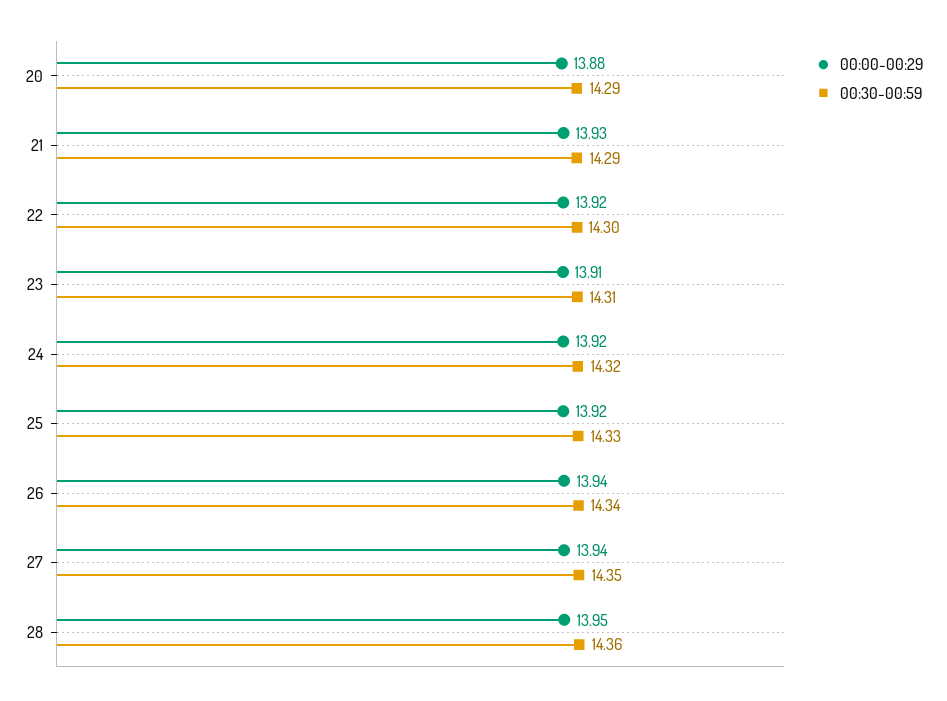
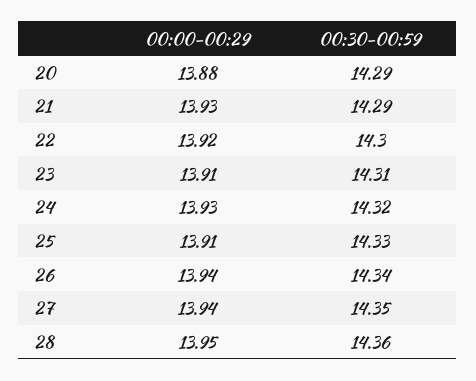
  {
    "00:00-00:29": {
      "20": 13.88,
      "21": 13.93,
      "22": 13.92,
      "23": 13.91,
-     "24": 13.92,
+     "24": 13.93,
-     "25": 13.92,
+     "25": 13.91,
      "26": 13.94,
      "27": 13.94,
      "28": 13.95
    },
    "00:30-00:59": {
      "20": 14.29,
      "21": 14.29,
      "22": 14.3,
      "23": 14.31,
      "24": 14.32,
      "25": 14.33,
      "26": 14.34,
      "27": 14.35,
      "28": 14.36
    }
  }

